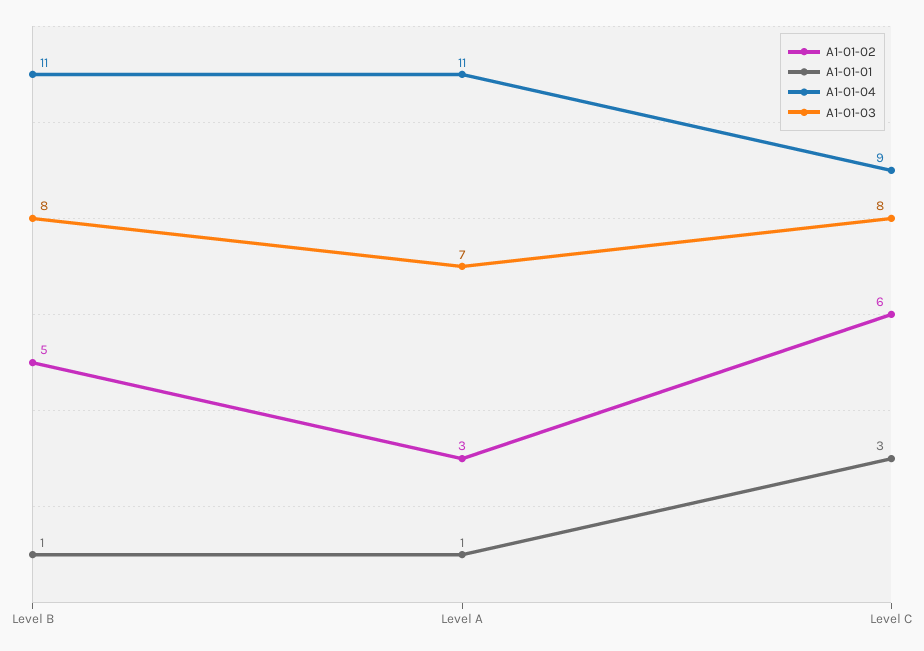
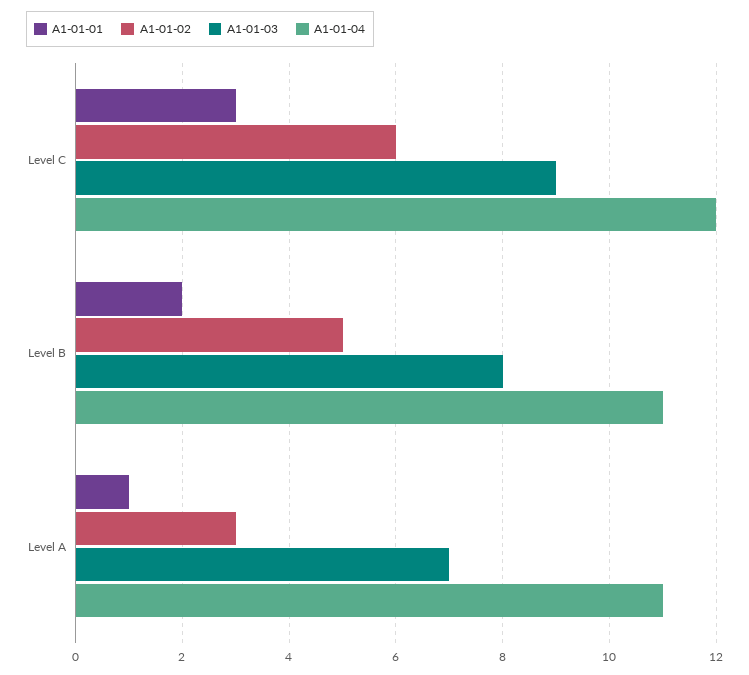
  {
    "A1-01-02": {
      "Level B": 5,
      "Level A": 3,
      "Level C": 6
    },
    "A1-01-01": {
-     "Level B": 1,
+     "Level B": 2,
      "Level A": 1,
      "Level C": 3
    },
    "A1-01-04": {
      "Level B": 11,
      "Level A": 11,
-     "Level C": 9
+     "Level C": 12
    },
    "A1-01-03": {
      "Level B": 8,
      "Level A": 7,
-     "Level C": 8
+     "Level C": 9
    }
  }

